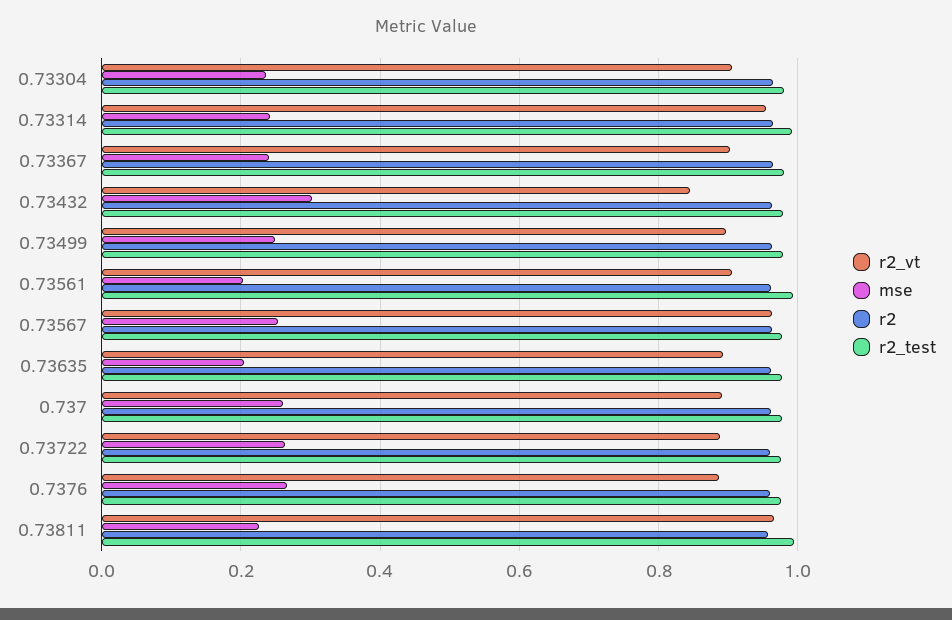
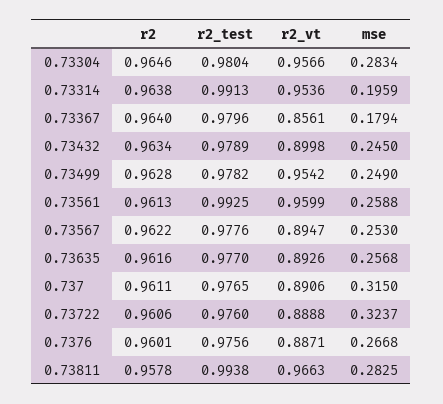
  {
    "r2_vt": {
-     "0.73304": 0.9,
+     "0.73304": 0.9566,
      "0.73314": 0.9536,
-     "0.73367": 0.9,
+     "0.73367": 0.8561,
-     "0.73432": 0.84,
+     "0.73432": 0.8998,
-     "0.73499": 0.9,
+     "0.73499": 0.9542,
-     "0.73561": 0.9,
+     "0.73561": 0.9599,
-     "0.73567": 0.96,
+     "0.73567": 0.8947,
      "0.73635": 0.8926,
      "0.737": 0.8906,
      "0.73722": 0.8888,
      "0.7376": 0.8871,
      "0.73811": 0.9663
    },
    "mse": {
-     "0.73304": 0.24,
+     "0.73304": 0.2834,
-     "0.73314": 0.24,
+     "0.73314": 0.1959,
-     "0.73367": 0.24,
+     "0.73367": 0.1794,
-     "0.73432": 0.3,
+     "0.73432": 0.245,
      "0.73499": 0.249,
-     "0.73561": 0.2,
+     "0.73561": 0.2588,
      "0.73567": 0.253,
-     "0.73635": 0.2,
+     "0.73635": 0.2568,
-     "0.737": 0.26,
+     "0.737": 0.315,
-     "0.73722": 0.26,
+     "0.73722": 0.3237,
      "0.7376": 0.2668,
-     "0.73811": 0.22
+     "0.73811": 0.2825
    },
    "r2": {
      "0.73304": 0.9646,
      "0.73314": 0.9638,
      "0.73367": 0.964,
      "0.73432": 0.9634,
      "0.73499": 0.9628,
      "0.73561": 0.9613,
      "0.73567": 0.9622,
      "0.73635": 0.9616,
      "0.737": 0.9611,
      "0.73722": 0.9606,
      "0.7376": 0.9601,
      "0.73811": 0.9578
    },
    "r2_test": {
      "0.73304": 0.9804,
      "0.73314": 0.9913,
      "0.73367": 0.9796,
      "0.73432": 0.9789,
      "0.73499": 0.9782,
      "0.73561": 0.9925,
      "0.73567": 0.9776,
      "0.73635": 0.977,
      "0.737": 0.9765,
      "0.73722": 0.976,
      "0.7376": 0.9756,
      "0.73811": 0.9938
    }
  }

